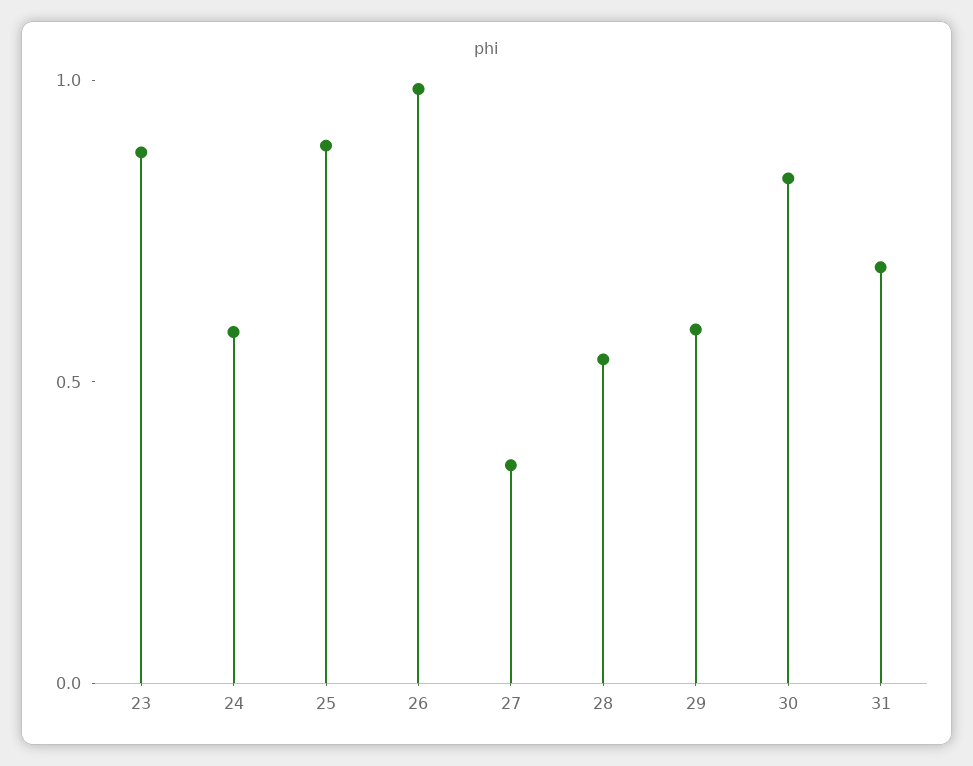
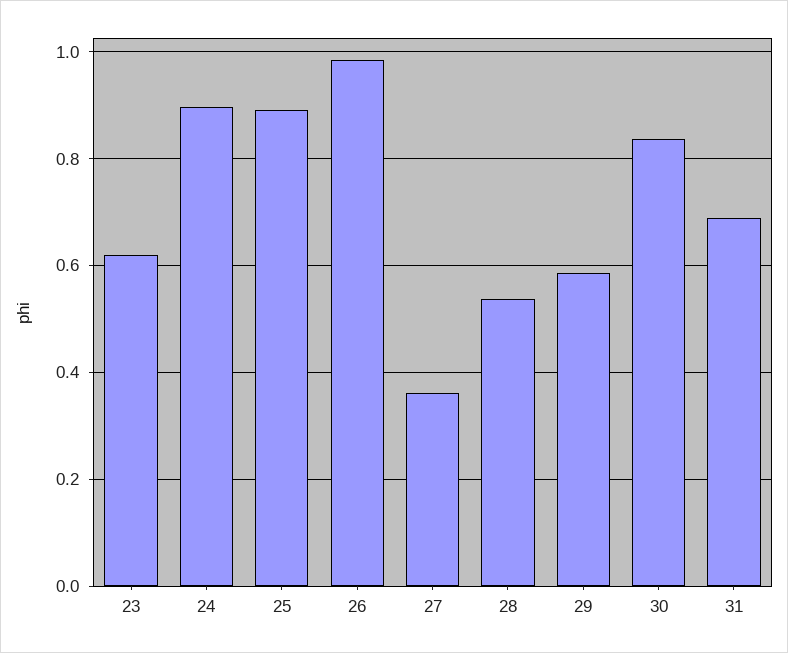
  {
-   "23": 0.9,
+   "23": 0.62,
-   "24": 0.6,
+   "24": 0.9,
    "25": 0.9,
    "26": 0.98,
    "27": 0.36,
    "28": 0.54,
    "29": 0.58,
    "30": 0.84,
    "31": 0.7
  }

